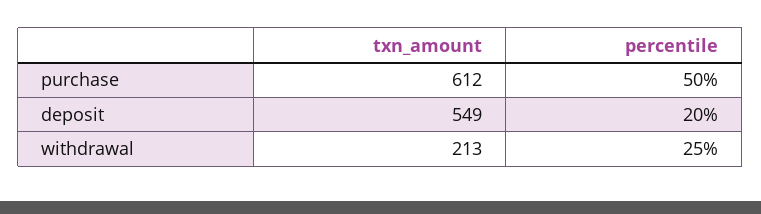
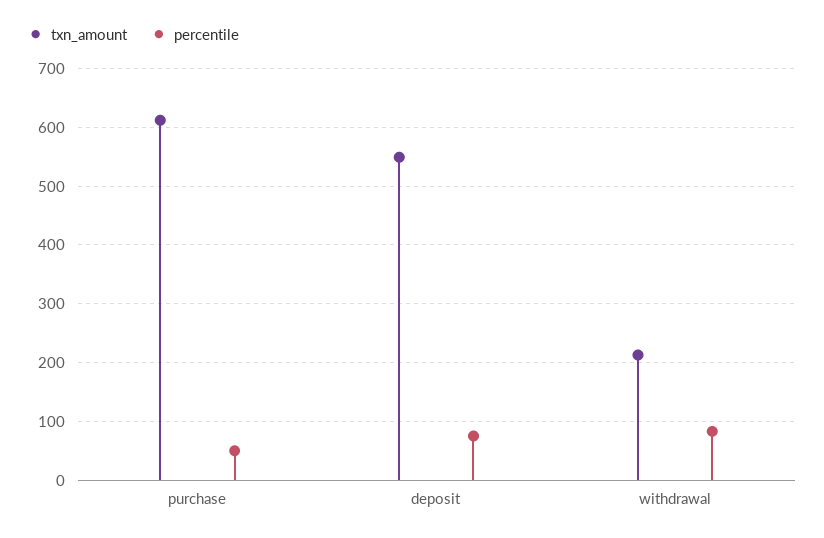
  {
    "txn_amount": {
      "purchase": 612,
      "deposit": 549,
      "withdrawal": 213
    },
    "percentile": {
      "purchase": 50,
-     "deposit": 20,
+     "deposit": 80,
-     "withdrawal": 25
+     "withdrawal": 80
    }
  }

